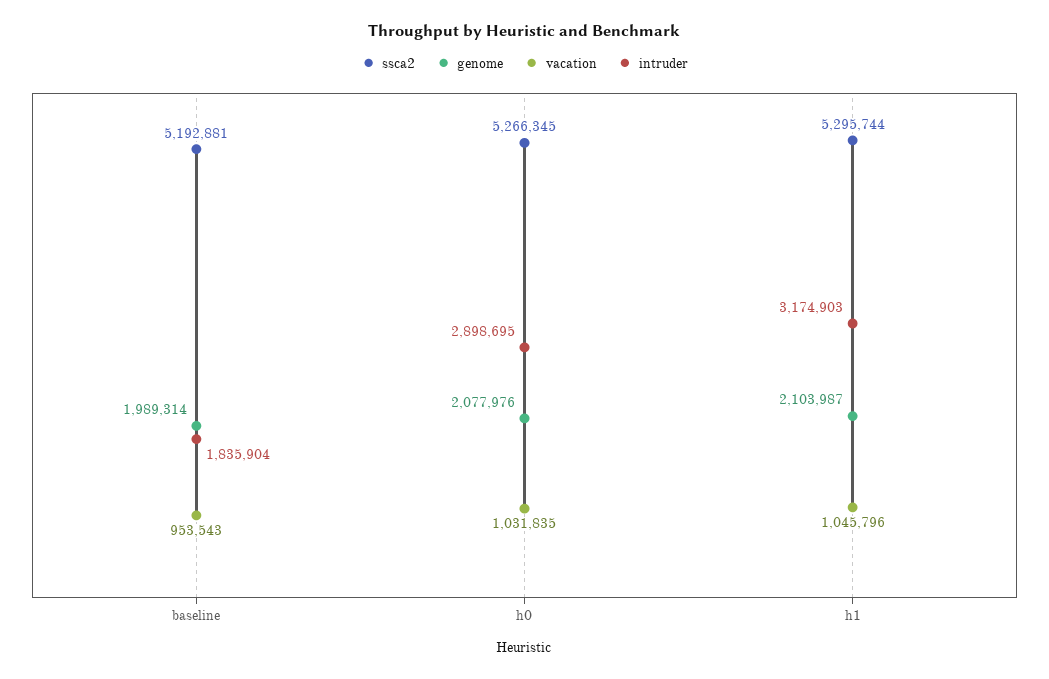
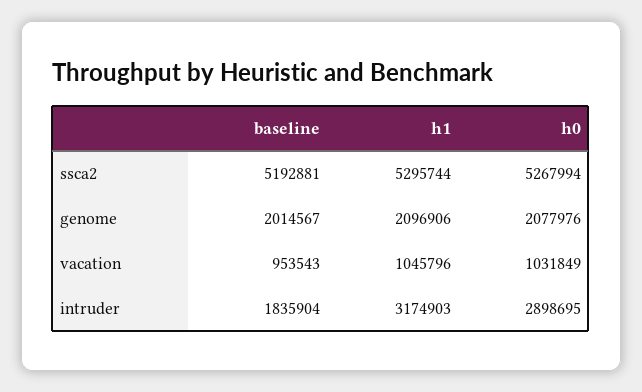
  {
    "ssca2": {
      "baseline": 5192881,
-     "h0": 5266345,
+     "h0": 5267994,
      "h1": 5295744
    },
    "genome": {
-     "baseline": 1989314,
+     "baseline": 2014567,
      "h0": 2077976,
-     "h1": 2103987
+     "h1": 2096906
    },
    "vacation": {
      "baseline": 953543,
-     "h0": 1031835,
+     "h0": 1031849,
      "h1": 1045796
    },
    "intruder": {
      "baseline": 1835904,
      "h0": 2898695,
      "h1": 3174903
    }
  }

